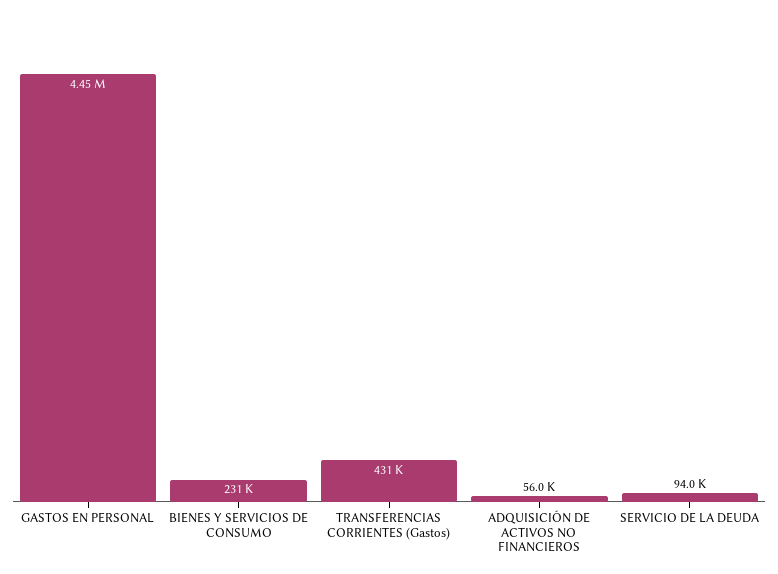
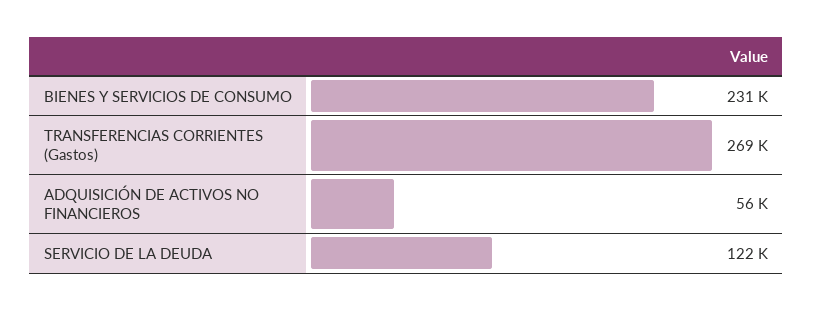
  {
-   "GASTOS EN PERSONAL": 4450000,
    "BIENES Y SERVICIOS DE CONSUMO": 231000,
-   "TRANSFERENCIAS CORRIENTES (Gastos)": 431000,
+   "TRANSFERENCIAS CORRIENTES (Gastos)": 269000,
    "ADQUISICIÓN DE ACTIVOS NO FINANCIEROS": 56000,
-   "SERVICIO DE LA DEUDA": 94000
+   "SERVICIO DE LA DEUDA": 122000
  }

